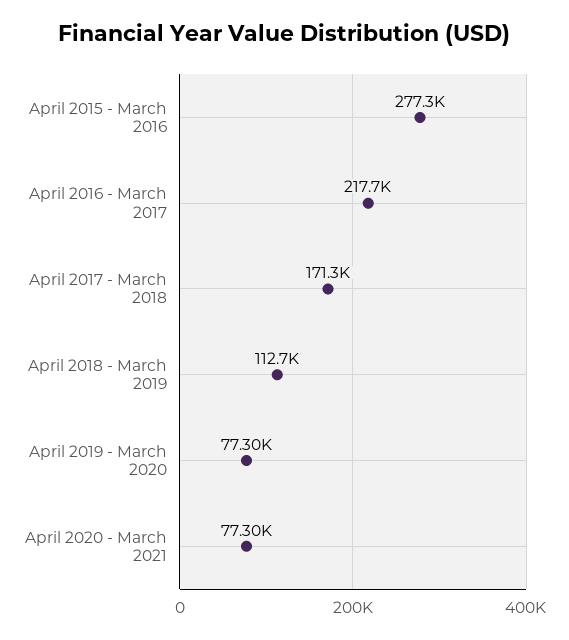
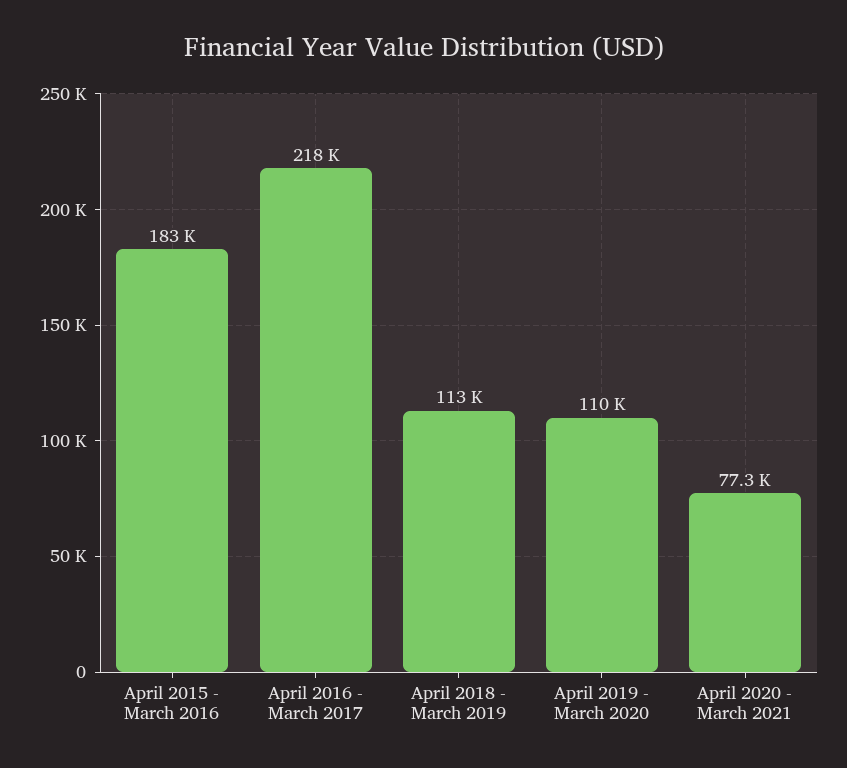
  {
-   "April 2015 - March 2016": 277300,
+   "April 2015 - March 2016": 183000,
    "April 2016 - March 2017": 217700,
-   "April 2017 - March 2018": 171300,
    "April 2018 - March 2019": 112700,
-   "April 2019 - March 2020": 77300,
+   "April 2019 - March 2020": 110000,
    "April 2020 - March 2021": 77300
  }

